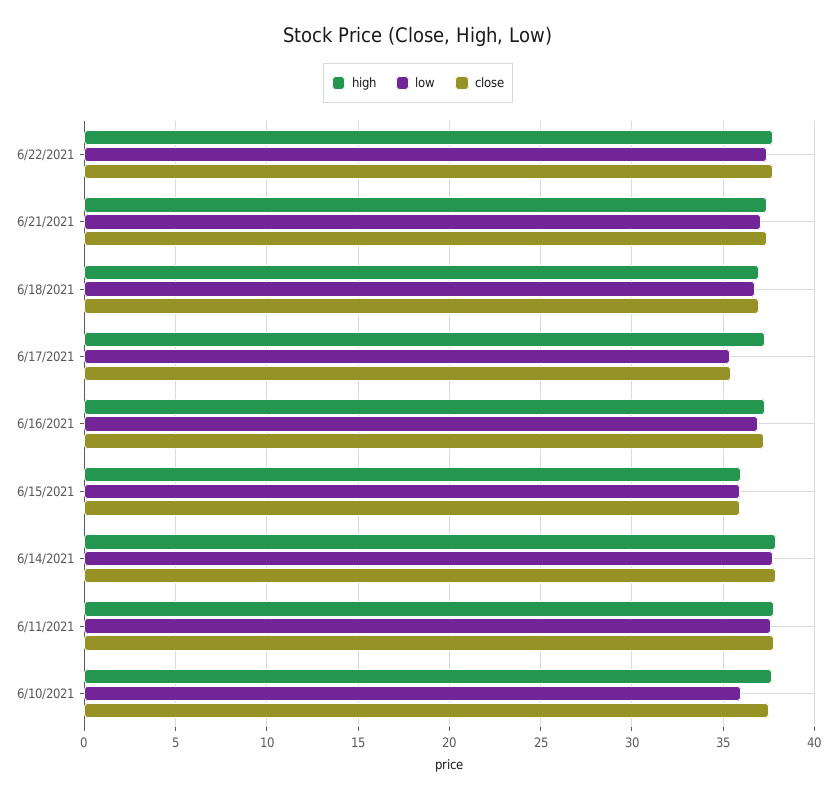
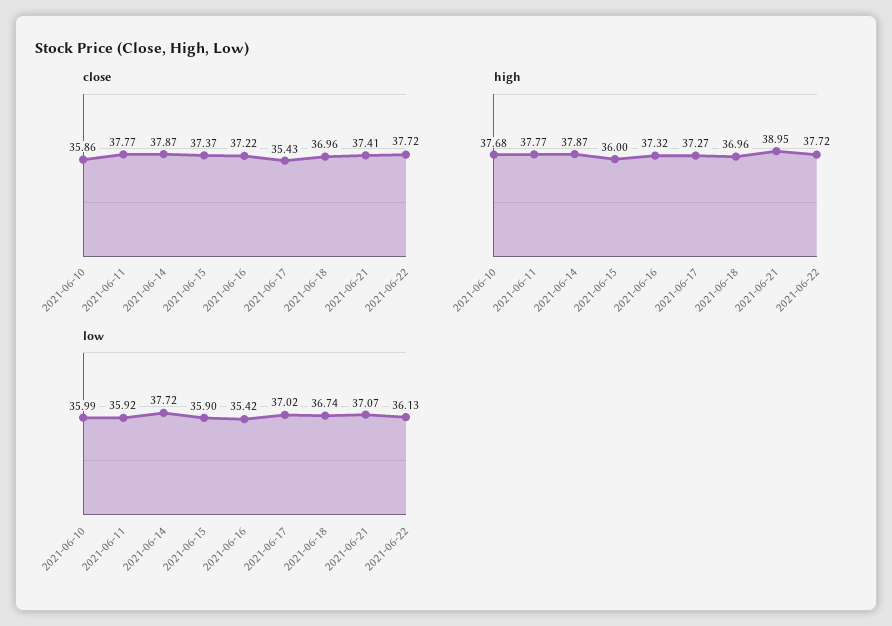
  {
    "high": {
      "6/22/2021": 37.72,
-     "6/21/2021": 37.5,
+     "6/21/2021": 38.95,
      "6/18/2021": 36.96,
      "6/17/2021": 37.27,
      "6/16/2021": 37.32,
      "6/15/2021": 36,
      "6/14/2021": 37.87,
      "6/11/2021": 37.77,
      "6/10/2021": 37.68
    },
    "low": {
-     "6/22/2021": 37.5,
+     "6/22/2021": 36.13,
      "6/21/2021": 37.07,
      "6/18/2021": 36.74,
-     "6/17/2021": 35.5,
+     "6/17/2021": 37.02,
-     "6/16/2021": 37,
+     "6/16/2021": 35.42,
      "6/15/2021": 35.9,
      "6/14/2021": 37.72,
-     "6/11/2021": 37.5,
+     "6/11/2021": 35.92,
      "6/10/2021": 35.99
    },
    "close": {
      "6/22/2021": 37.72,
      "6/21/2021": 37.41,
      "6/18/2021": 36.96,
      "6/17/2021": 35.43,
      "6/16/2021": 37.22,
-     "6/15/2021": 36,
+     "6/15/2021": 37.37,
      "6/14/2021": 37.87,
      "6/11/2021": 37.77,
-     "6/10/2021": 37.5
+     "6/10/2021": 35.86
    }
  }

